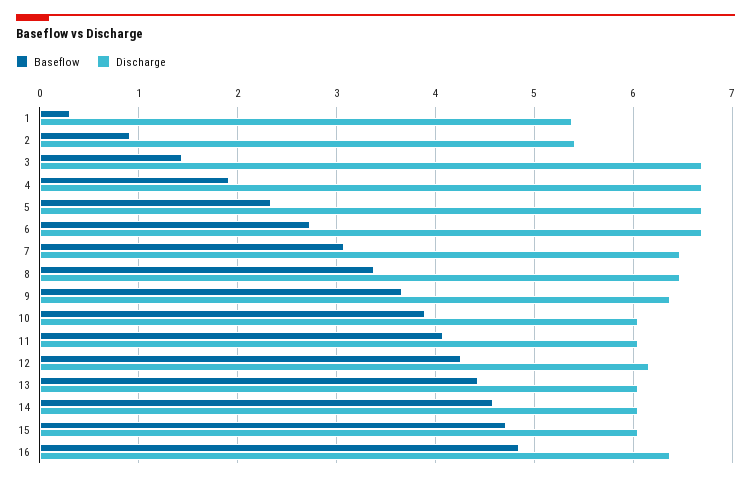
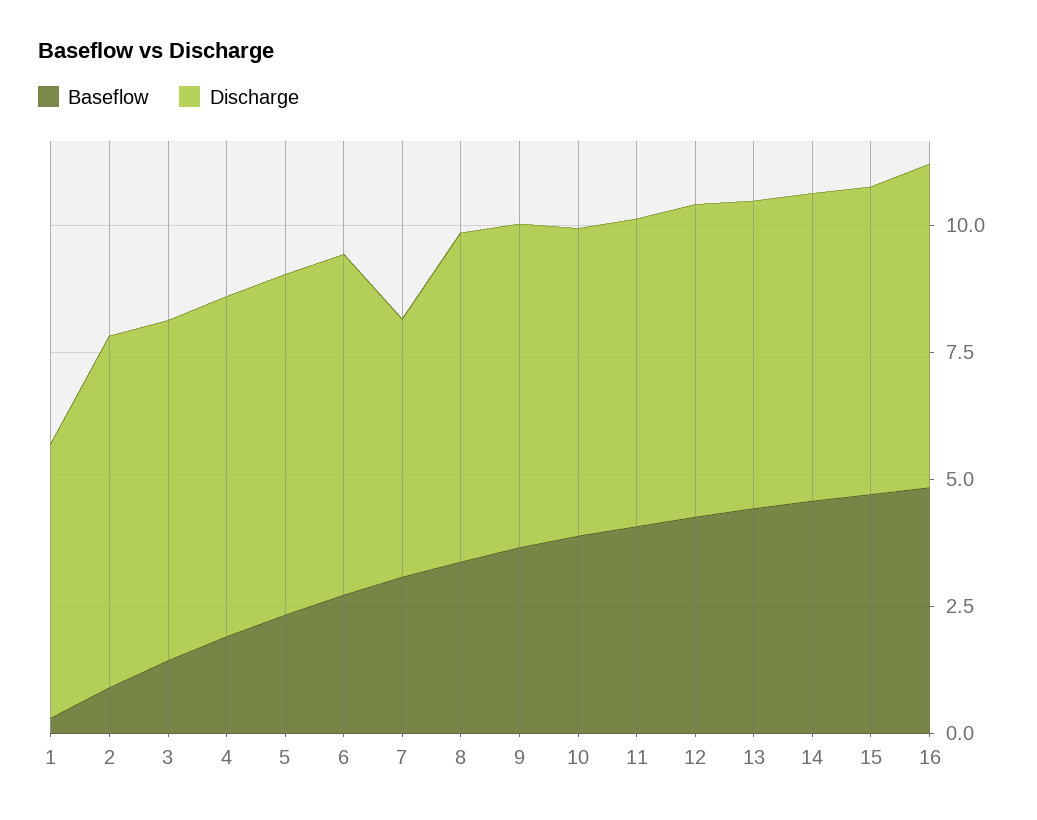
  {
    "Baseflow": {
      "1": 0.3,
      "2": 0.9,
      "3": 1.4,
      "4": 1.9,
      "5": 2.3,
      "6": 2.7,
      "7": 3.1,
      "8": 3.4,
      "9": 3.7,
      "10": 3.9,
      "11": 4.1,
      "12": 4.3,
      "13": 4.4,
      "14": 4.6,
      "15": 4.7,
      "16": 4.8
    },
    "Discharge": {
      "1": 5.4,
-     "2": 5.4,
+     "2": 7,
      "3": 6.7,
      "4": 6.7,
      "5": 6.7,
      "6": 6.7,
-     "7": 6.5,
+     "7": 5,
      "8": 6.5,
      "9": 6.4,
      "10": 6.1,
      "11": 6.1,
      "12": 6.2,
      "13": 6.1,
      "14": 6.1,
      "15": 6.1,
      "16": 6.4
    }
  }

